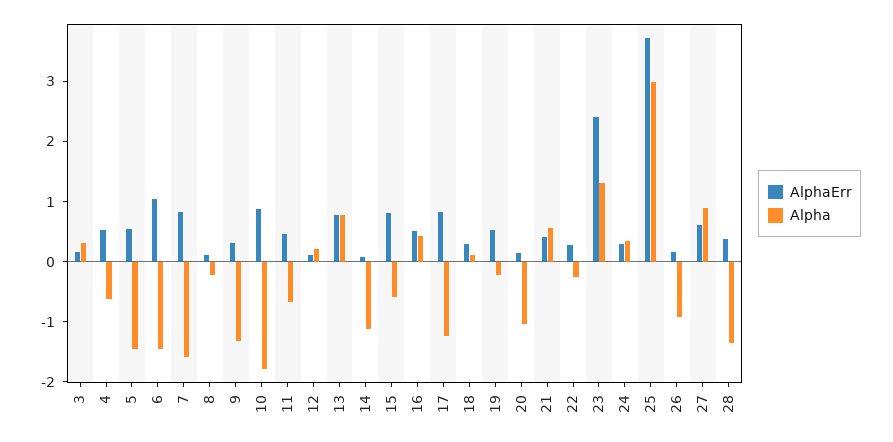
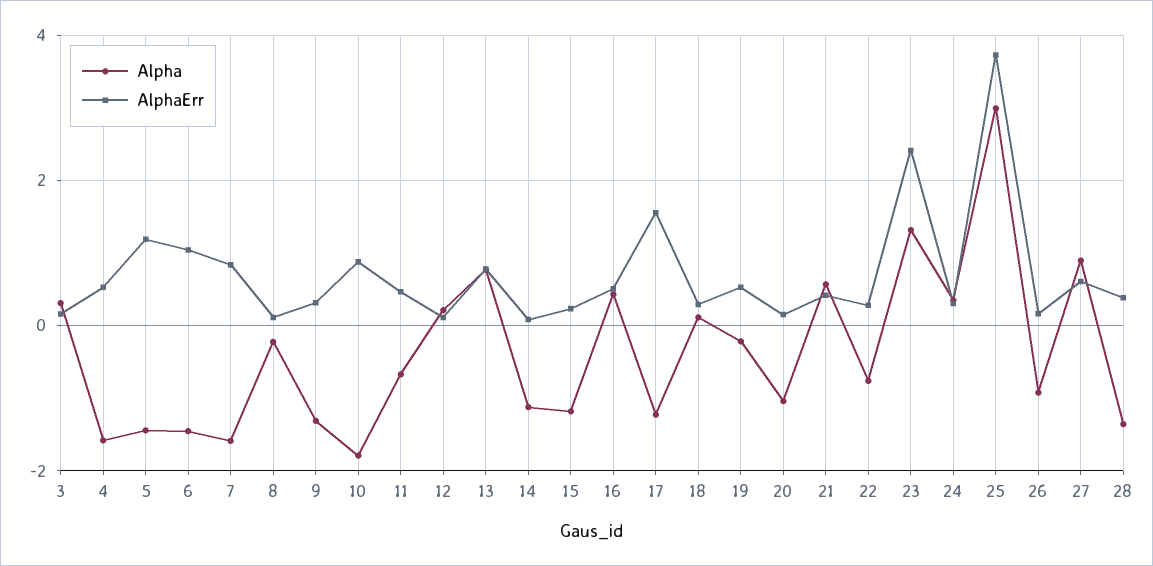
  {
    "AlphaErr": {
      "3": 0.2,
      "4": 0.6,
-     "5": 0.6,
+     "5": 1.2,
      "6": 1,
      "7": 0.8,
      "8": 0.2,
      "9": 0.4,
      "10": 0.8,
      "11": 0.4,
      "12": 0.2,
      "13": 0.8,
      "14": 0,
-     "15": 0.8,
+     "15": 0.2,
      "16": 0.6,
-     "17": 0.8,
+     "17": 1.6,
      "18": 0.2,
      "19": 0.6,
      "20": 0.2,
      "21": 0.4,
      "22": 0.2,
      "23": 2.4,
      "24": 0.4,
      "25": 3.8,
      "26": 0.2,
      "27": 0.6,
      "28": 0.4
    },
    "Alpha": {
      "3": 0.4,
-     "4": -0.6,
+     "4": -1.6,
      "5": -1.4,
      "6": -1.4,
      "7": -1.6,
      "8": -0.2,
      "9": -1.4,
      "10": -1.8,
      "11": -0.6,
      "12": 0.2,
      "13": 0.8,
      "14": -1.2,
-     "15": -0.6,
+     "15": -1.2,
      "16": 0.4,
      "17": -1.2,
      "18": 0.2,
      "19": -0.2,
      "20": -1,
      "21": 0.6,
-     "22": -0.2,
+     "22": -0.8,
      "23": 1.4,
      "24": 0.4,
      "25": 3,
      "26": -1,
      "27": 0.8,
      "28": -1.4
    }
  }

